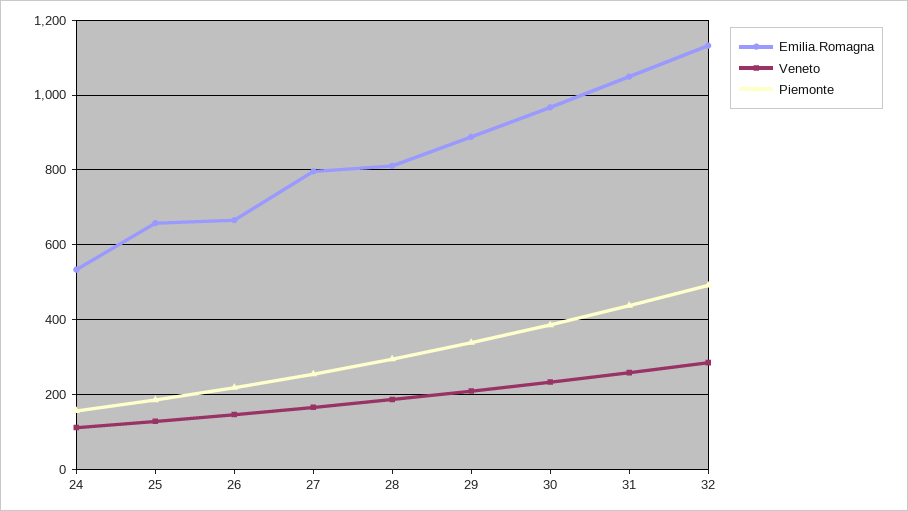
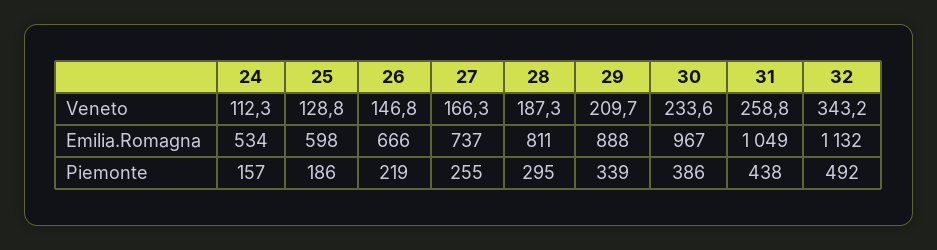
  {
    "Emilia.Romagna": {
      "24": 534,
-     "25": 660,
+     "25": 598,
      "26": 666,
-     "27": 800,
+     "27": 737,
      "28": 811,
      "29": 888,
      "30": 967,
      "31": 1049,
      "32": 1132
    },
    "Veneto": {
      "24": 112.3,
      "25": 128.8,
      "26": 146.8,
      "27": 166.3,
      "28": 187.3,
      "29": 209.7,
      "30": 233.6,
      "31": 258.8,
-     "32": 280
+     "32": 343.2
    },
    "Piemonte": {
      "24": 157,
      "25": 186,
      "26": 219,
      "27": 255,
      "28": 295,
      "29": 339,
      "30": 386,
      "31": 438,
      "32": 492
    }
  }

